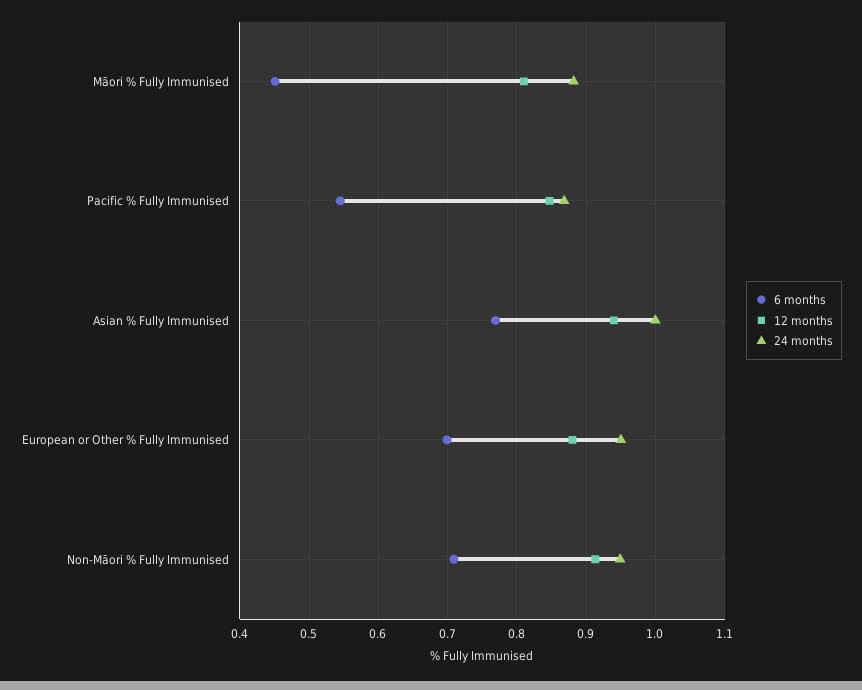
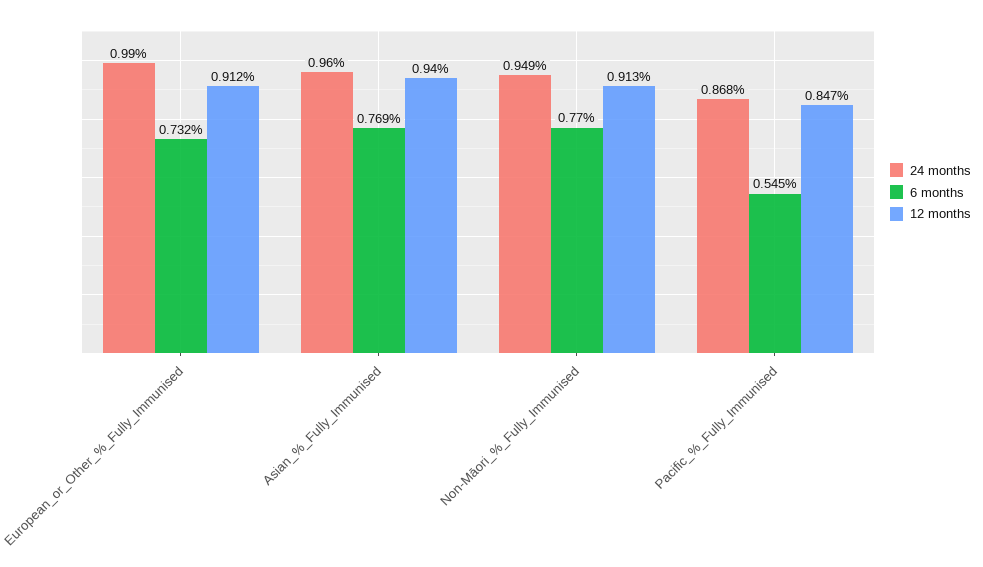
  {
    "6 months": {
-     "Māori % Fully Immunised": 0.45,
      "Pacific % Fully Immunised": 0.545,
      "Asian % Fully Immunised": 0.769,
-     "European or Other % Fully Immunised": 0.7,
+     "European or Other % Fully Immunised": 0.732,
-     "Non-Māori % Fully Immunised": 0.71
+     "Non-Māori % Fully Immunised": 0.77
    },
    "12 months": {
-     "Māori % Fully Immunised": 0.81,
      "Pacific % Fully Immunised": 0.847,
      "Asian % Fully Immunised": 0.94,
-     "European or Other % Fully Immunised": 0.88,
+     "European or Other % Fully Immunised": 0.912,
      "Non-Māori % Fully Immunised": 0.913
    },
    "24 months": {
-     "Māori % Fully Immunised": 0.88,
      "Pacific % Fully Immunised": 0.868,
-     "Asian % Fully Immunised": 1,
+     "Asian % Fully Immunised": 0.96,
-     "European or Other % Fully Immunised": 0.95,
+     "European or Other % Fully Immunised": 0.99,
      "Non-Māori % Fully Immunised": 0.949
    }
  }

